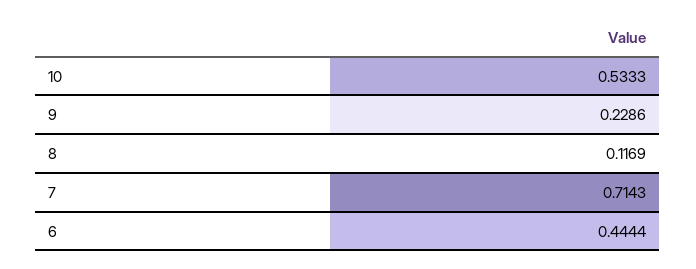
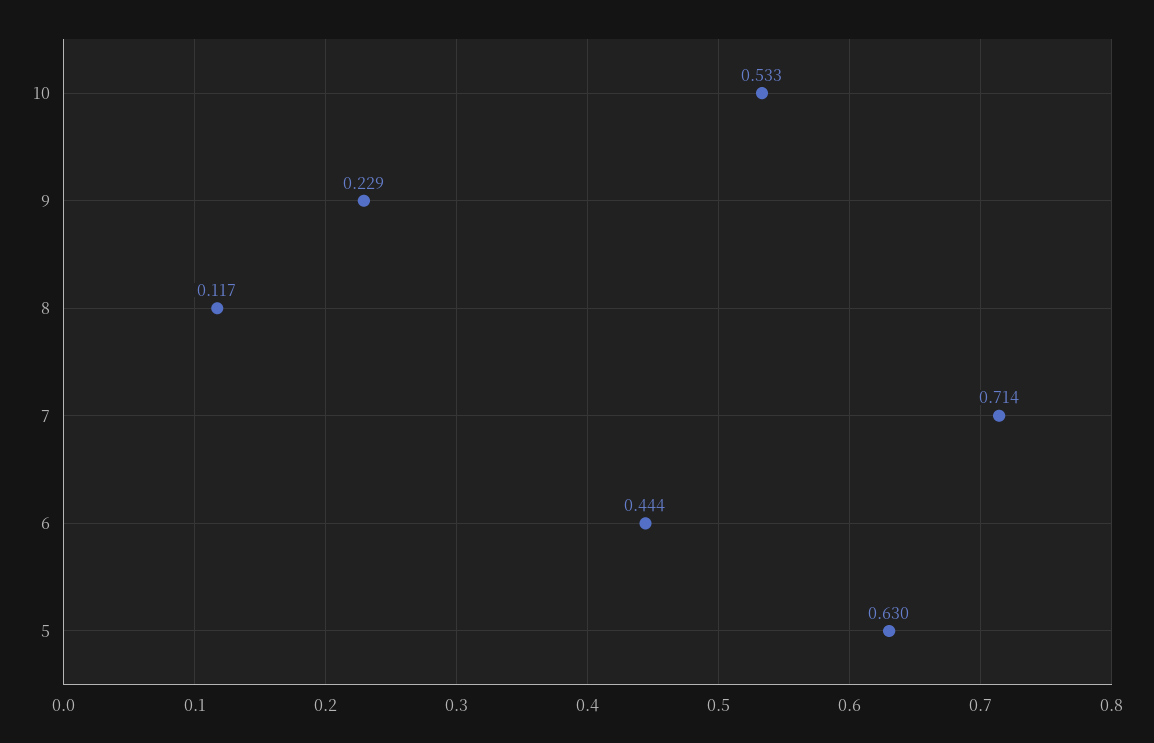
  {
    "10": 0.5333,
    "9": 0.2286,
    "8": 0.1169,
    "7": 0.7143,
-   "6": 0.4444
+   "6": 0.4444,
+   "5": 0.63
  }

